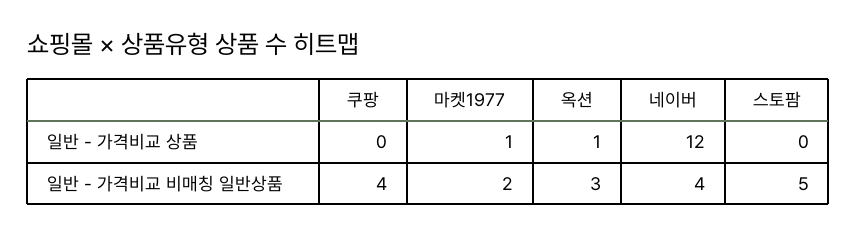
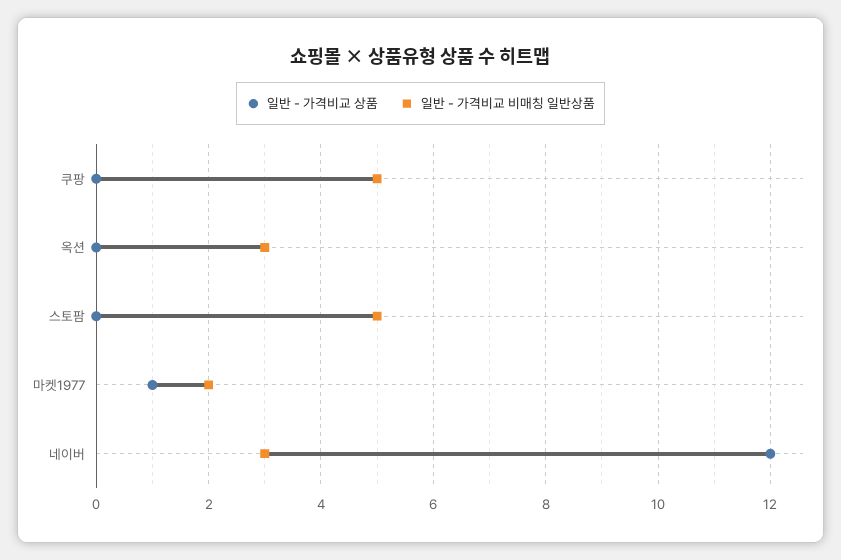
  {
    "일반 - 가격비교 상품": {
      "쿠팡": 0,
      "마켓1977": 1,
-     "옥션": 1,
+     "옥션": 0,
      "네이버": 12,
      "스토팜": 0
    },
    "일반 - 가격비교 비매칭 일반상품": {
-     "쿠팡": 4,
+     "쿠팡": 5,
      "마켓1977": 2,
      "옥션": 3,
-     "네이버": 4,
+     "네이버": 3,
      "스토팜": 5
    }
  }

